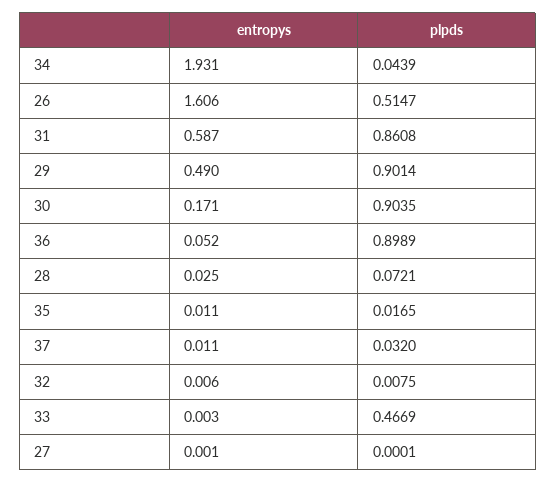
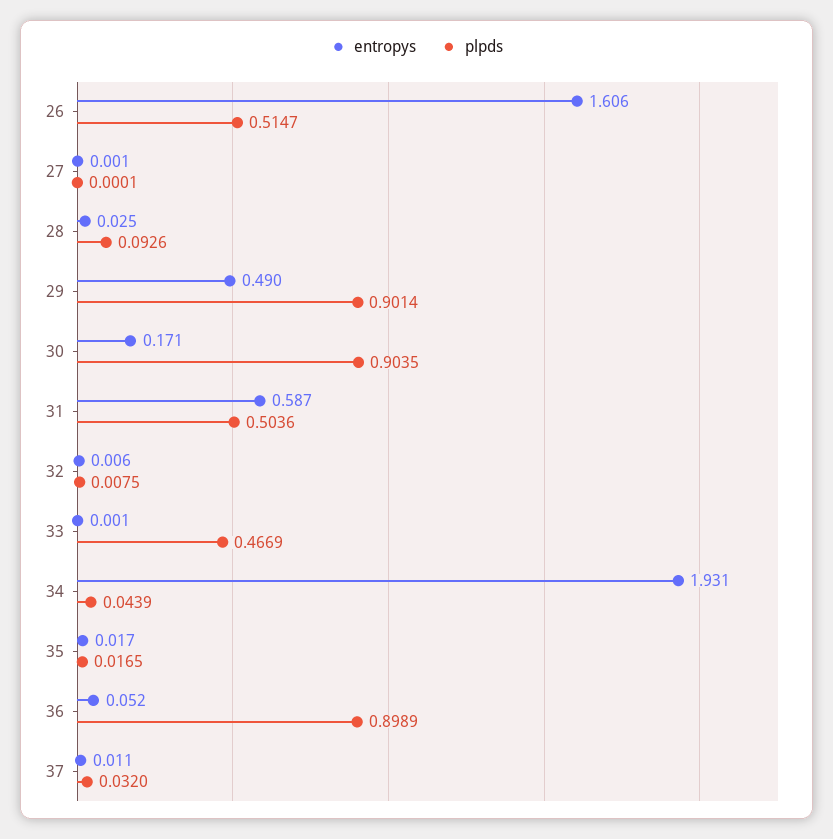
  {
    "entropys": {
      "34": 1.931,
      "26": 1.606,
      "31": 0.587,
      "29": 0.49,
      "30": 0.171,
      "36": 0.052,
      "28": 0.025,
-     "35": 0.011,
+     "35": 0.017,
      "37": 0.011,
      "32": 0.006,
-     "33": 0.003,
+     "33": 0.001,
      "27": 0.001
    },
    "plpds": {
      "34": 0.0439,
      "26": 0.5147,
-     "31": 0.8608,
+     "31": 0.5036,
      "29": 0.9014,
      "30": 0.9035,
      "36": 0.8989,
-     "28": 0.0721,
+     "28": 0.0926,
      "35": 0.0165,
      "37": 0.032,
      "32": 0.0075,
      "33": 0.4669,
      "27": 0.0001
    }
  }

